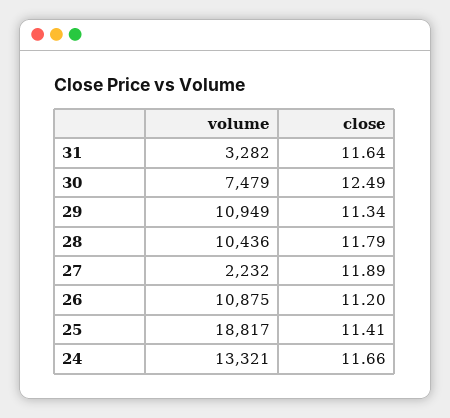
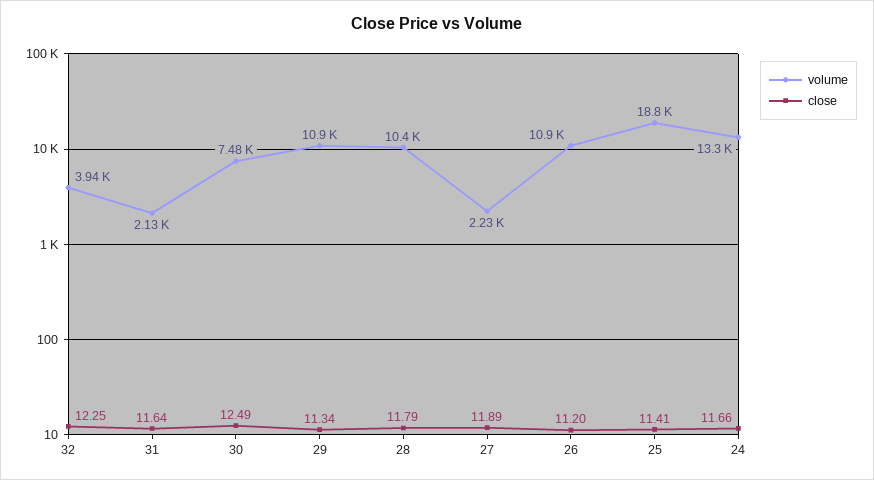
  {
    "volume": {
-     "31": 3282,
+     "31": 2130,
      "30": 7479,
      "29": 10949,
      "28": 10436,
      "27": 2232,
      "26": 10875,
      "25": 18817,
-     "24": 13321
+     "24": 13321,
+     "32": 3940
    },
    "close": {
      "31": 11.64,
      "30": 12.49,
      "29": 11.34,
      "28": 11.79,
      "27": 11.89,
      "26": 11.2,
      "25": 11.41,
-     "24": 11.66
+     "24": 11.66,
+     "32": 12.25
    }
  }

